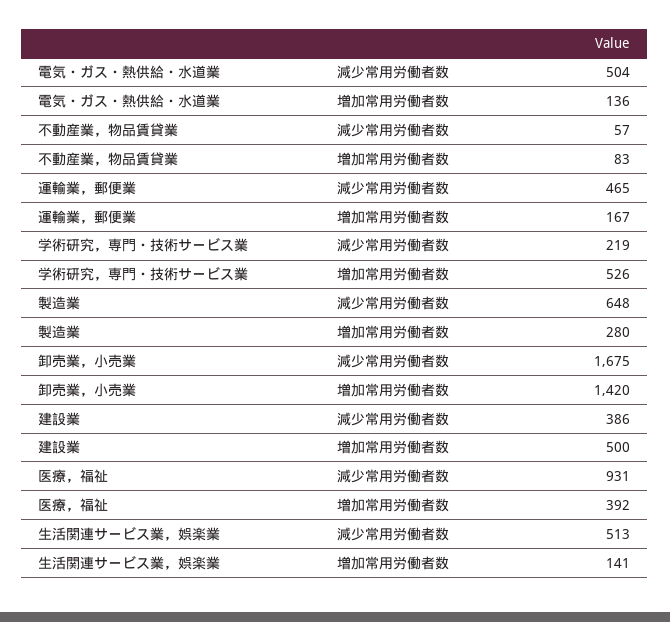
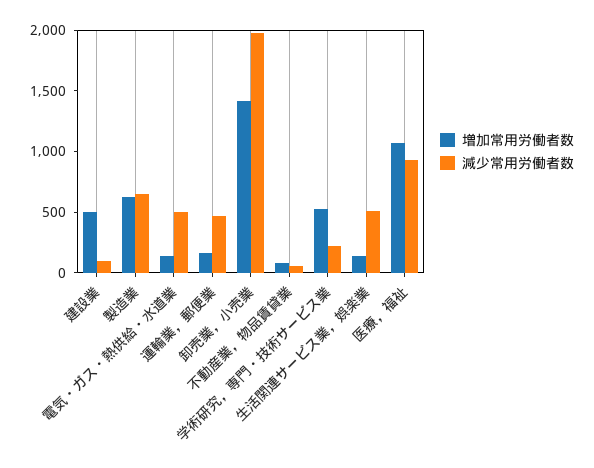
  {
    "減少常用労働者数": {
      "電気・ガス・熱供給・水道業": 504,
      "不動産業，物品賃貸業": 57,
      "運輸業，郵便業": 465,
      "学術研究，専門・技術サービス業": 219,
      "製造業": 648,
-     "卸売業，小売業": 1675,
+     "卸売業，小売業": 2000,
-     "建設業": 386,
+     "建設業": 100,
      "医療，福祉": 931,
      "生活関連サービス業，娯楽業": 513
    },
    "増加常用労働者数": {
      "電気・ガス・熱供給・水道業": 136,
      "不動産業，物品賃貸業": 83,
      "運輸業，郵便業": 167,
      "学術研究，専門・技術サービス業": 526,
-     "製造業": 280,
+     "製造業": 600,
      "卸売業，小売業": 1420,
      "建設業": 500,
-     "医療，福祉": 392,
+     "医療，福祉": 1100,
      "生活関連サービス業，娯楽業": 141
    }
  }

